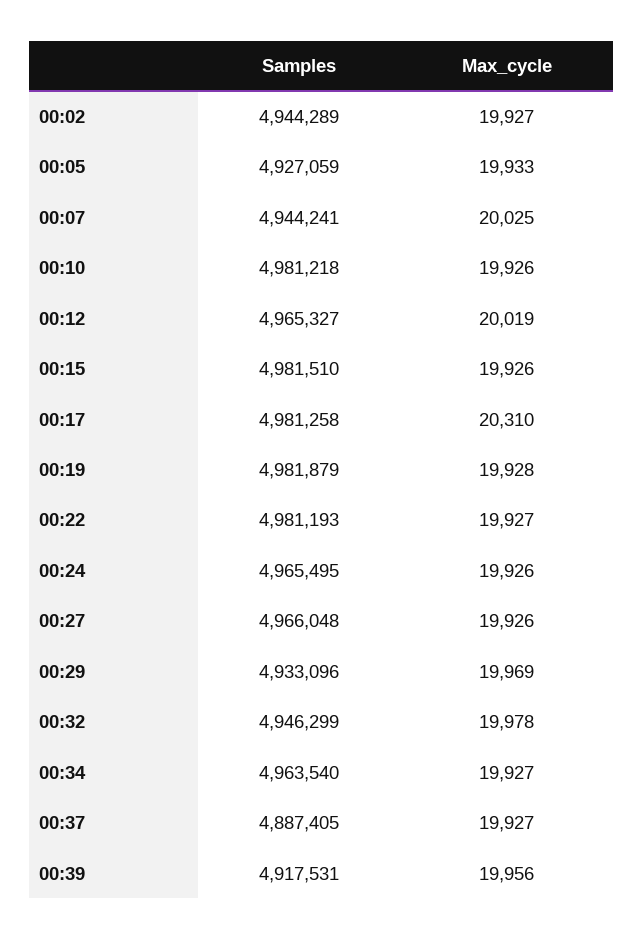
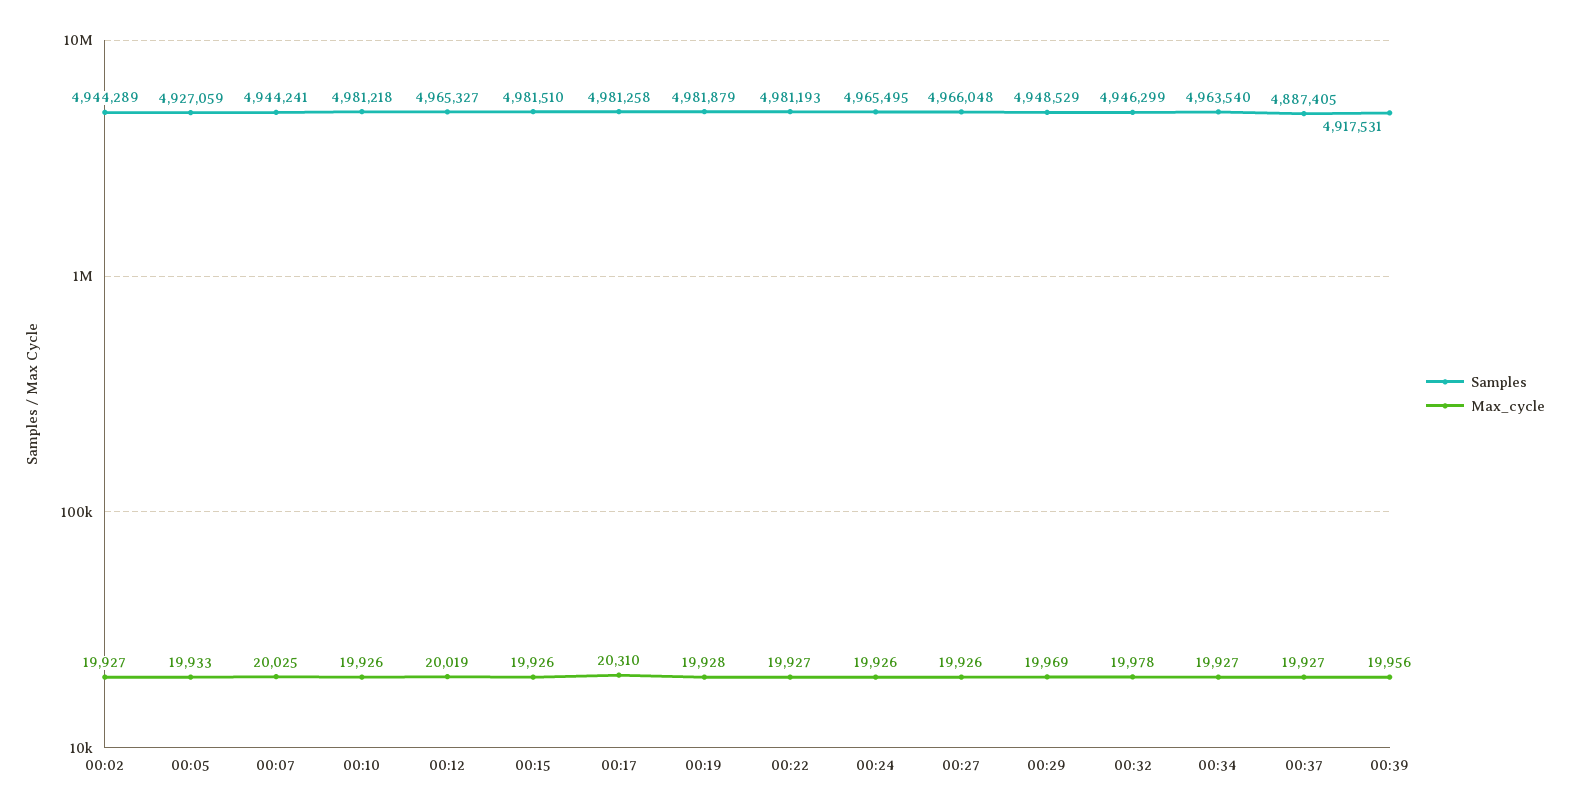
  {
    "Samples": {
      "00:02": 4944289,
      "00:05": 4927059,
      "00:07": 4944241,
      "00:10": 4981218,
      "00:12": 4965327,
      "00:15": 4981510,
      "00:17": 4981258,
      "00:19": 4981879,
      "00:22": 4981193,
      "00:24": 4965495,
      "00:27": 4966048,
-     "00:29": 4933096,
+     "00:29": 4948529,
      "00:32": 4946299,
      "00:34": 4963540,
      "00:37": 4887405,
      "00:39": 4917531
    },
    "Max_cycle": {
      "00:02": 19927,
      "00:05": 19933,
      "00:07": 20025,
      "00:10": 19926,
      "00:12": 20019,
      "00:15": 19926,
      "00:17": 20310,
      "00:19": 19928,
      "00:22": 19927,
      "00:24": 19926,
      "00:27": 19926,
      "00:29": 19969,
      "00:32": 19978,
      "00:34": 19927,
      "00:37": 19927,
      "00:39": 19956
    }
  }

